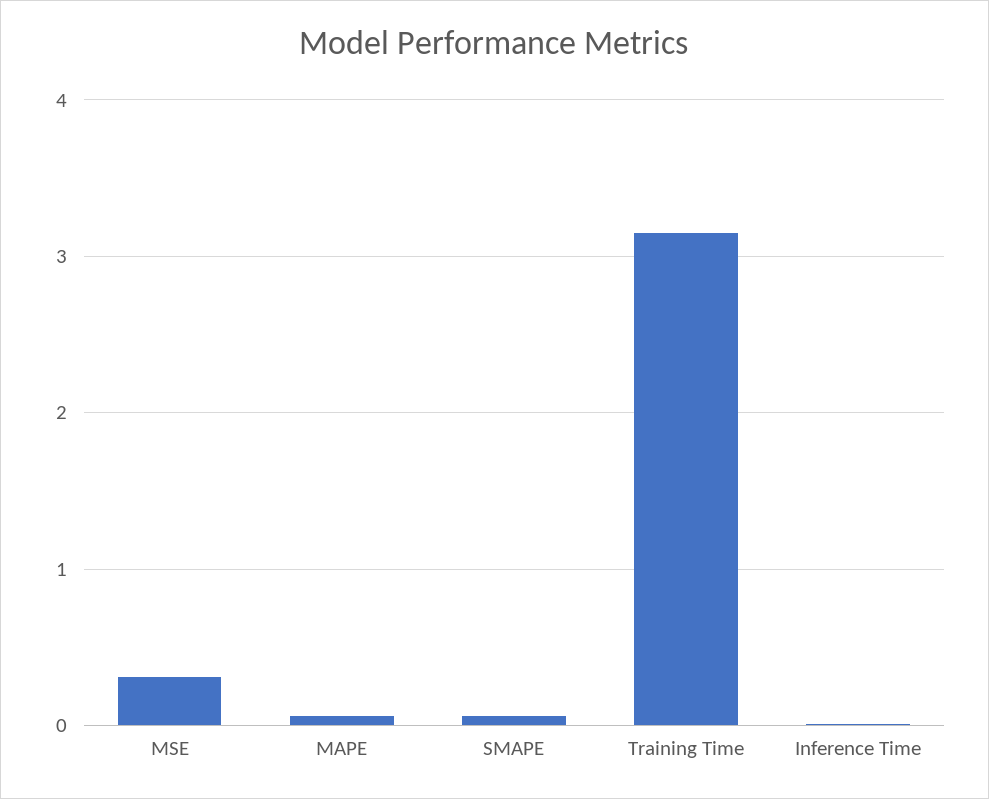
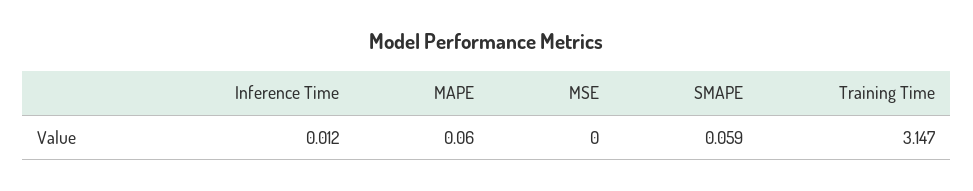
  {
-   "MSE": 0.3,
+   "MSE": 0,
    "MAPE": 0.06,
    "SMAPE": 0.059,
    "Training Time": 3.147,
    "Inference Time": 0.012
  }

